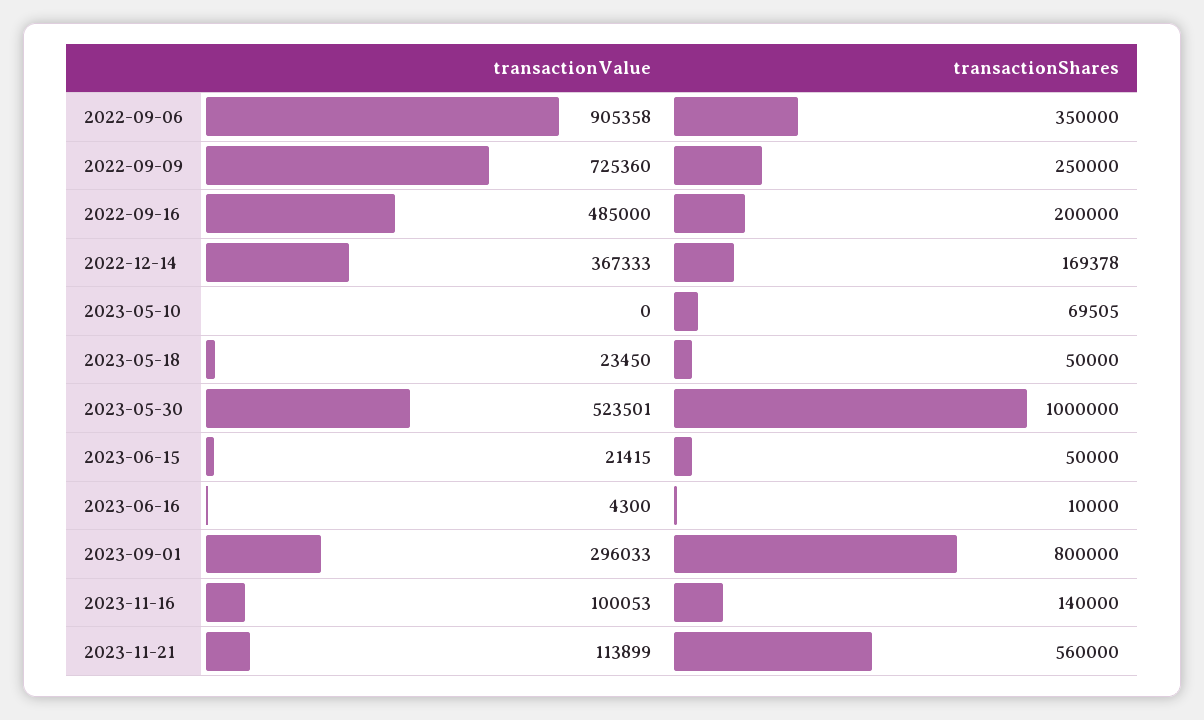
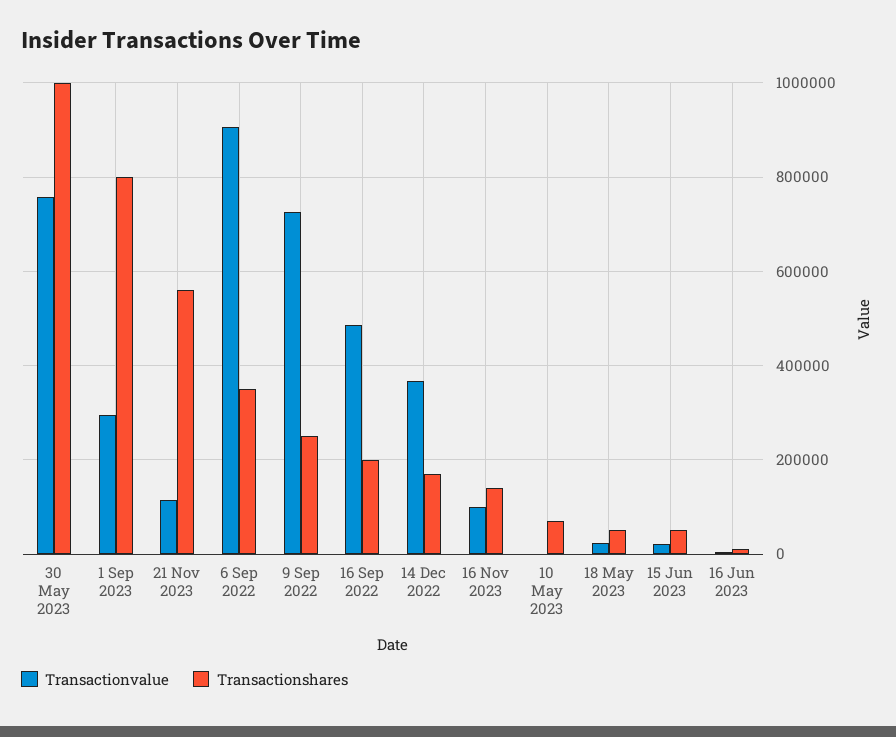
  {
    "transactionValue": {
      "2022-09-06": 905358,
      "2022-09-09": 725360,
      "2022-09-16": 485000,
      "2022-12-14": 367333,
      "2023-05-10": 0,
      "2023-05-18": 23450,
-     "2023-05-30": 523501,
+     "2023-05-30": 760000,
      "2023-06-15": 21415,
      "2023-06-16": 4300,
      "2023-09-01": 296033,
      "2023-11-16": 100053,
      "2023-11-21": 113899
    },
    "transactionShares": {
      "2022-09-06": 350000,
      "2022-09-09": 250000,
      "2022-09-16": 200000,
      "2022-12-14": 169378,
      "2023-05-10": 69505,
      "2023-05-18": 50000,
      "2023-05-30": 1000000,
      "2023-06-15": 50000,
      "2023-06-16": 10000,
      "2023-09-01": 800000,
      "2023-11-16": 140000,
      "2023-11-21": 560000
    }
  }

